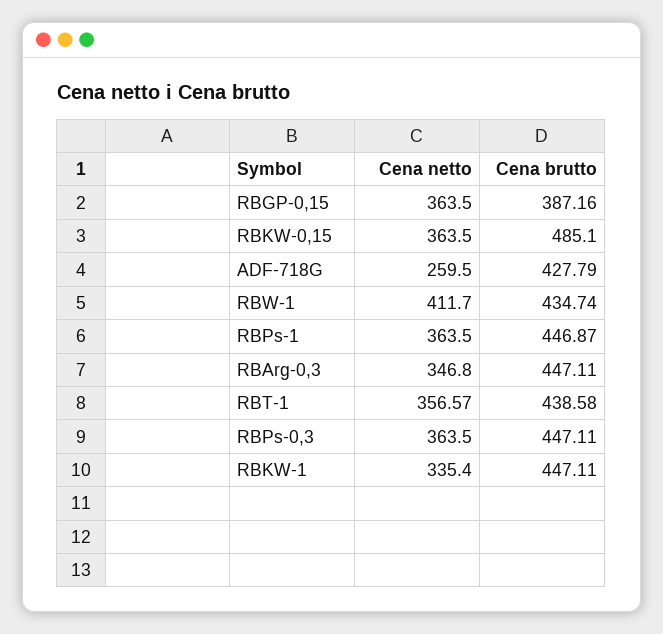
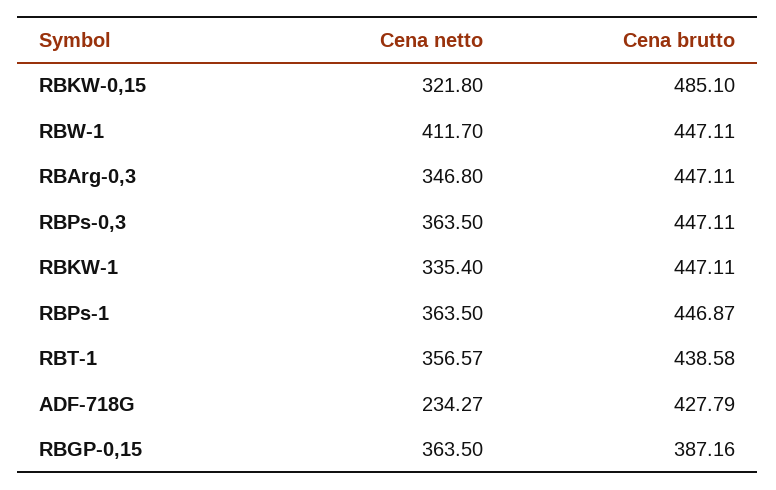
  {
    "Cena netto": {
      "RBGP-0,15": 363.5,
-     "RBKW-0,15": 363.5,
+     "RBKW-0,15": 321.8,
-     "ADF-718G": 259.5,
+     "ADF-718G": 234.27,
      "RBW-1": 411.7,
      "RBPs-1": 363.5,
      "RBArg-0,3": 346.8,
      "RBT-1": 356.57,
      "RBPs-0,3": 363.5,
      "RBKW-1": 335.4
    },
    "Cena brutto": {
      "RBGP-0,15": 387.16,
      "RBKW-0,15": 485.1,
      "ADF-718G": 427.79,
-     "RBW-1": 434.74,
+     "RBW-1": 447.11,
      "RBPs-1": 446.87,
      "RBArg-0,3": 447.11,
      "RBT-1": 438.58,
      "RBPs-0,3": 447.11,
      "RBKW-1": 447.11
    }
  }

